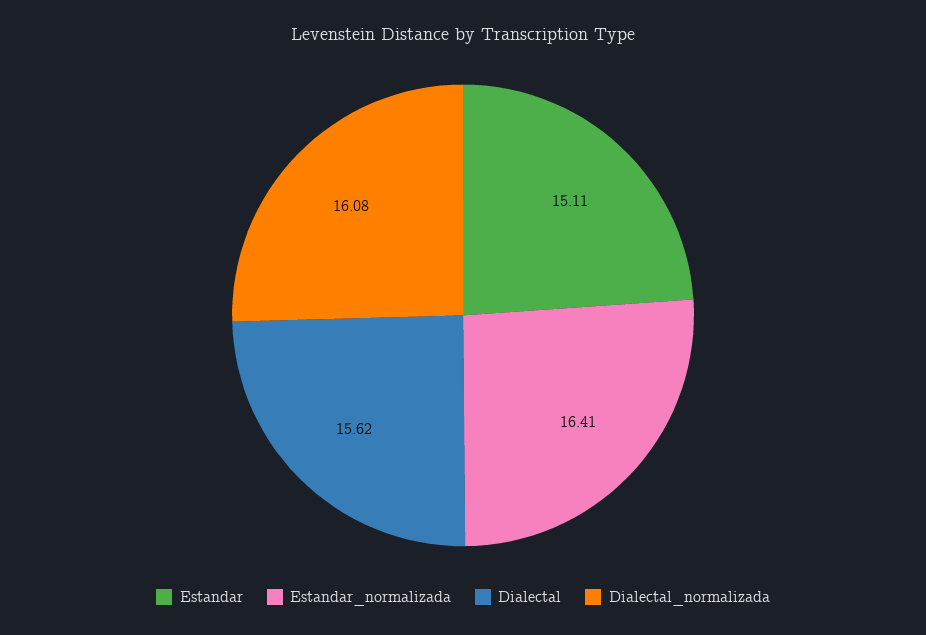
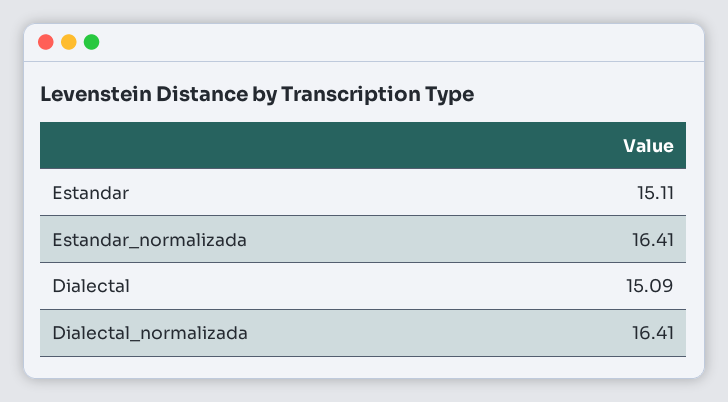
  {
    "Estandar": 15.11,
    "Estandar_normalizada": 16.41,
-   "Dialectal": 15.62,
+   "Dialectal": 15.09,
-   "Dialectal_normalizada": 16.08
+   "Dialectal_normalizada": 16.41
  }

